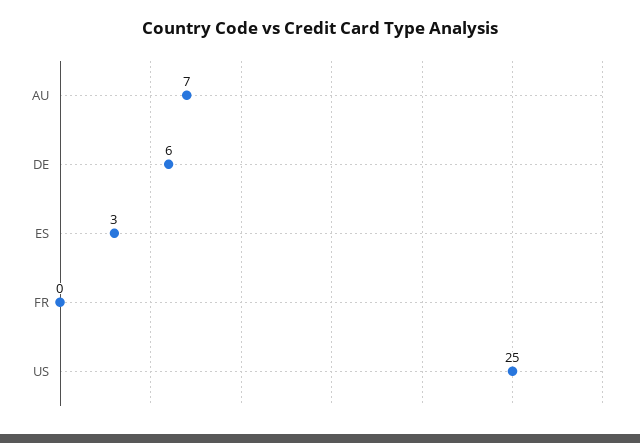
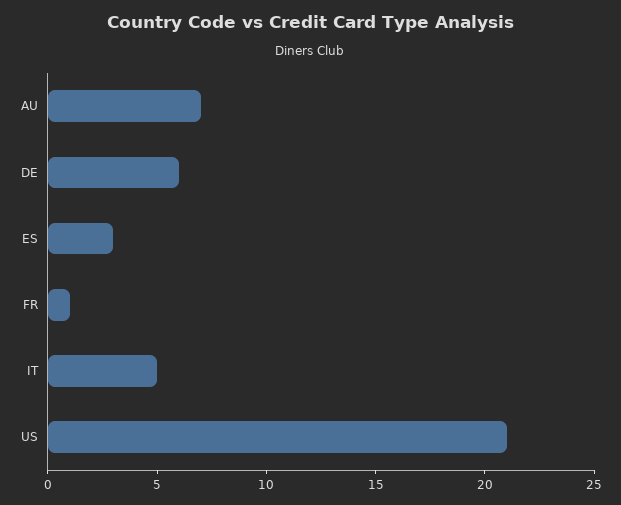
  {
    "AU": 7,
    "DE": 6,
    "ES": 3,
-   "FR": 0,
+   "FR": 1,
-   "US": 25
+   "US": 21,
+   "IT": 5
  }

